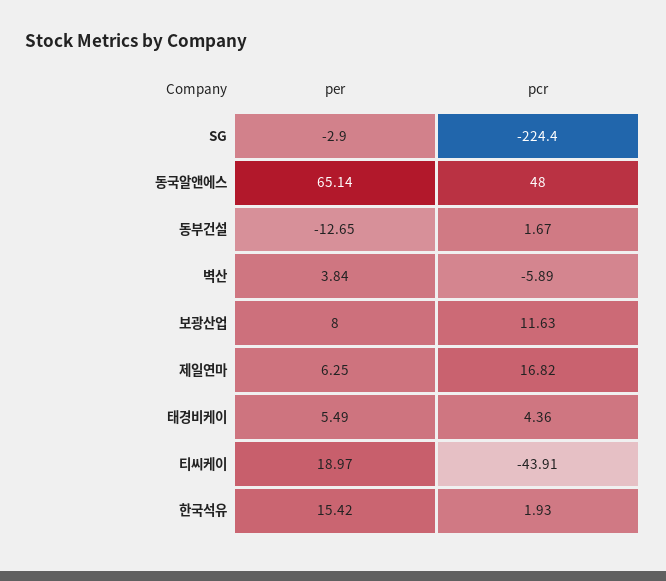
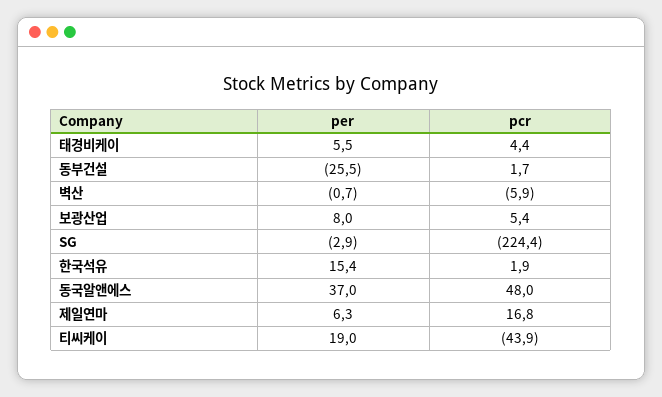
  {
    "per": {
      "SG": -2.9,
-     "동국알앤에스": 65.14,
+     "동국알앤에스": 37,
-     "동부건설": -12.65,
+     "동부건설": -25.5,
-     "벽산": 3.84,
+     "벽산": -0.7,
      "보광산업": 8,
      "제일연마": 6.25,
      "태경비케이": 5.49,
      "티씨케이": 18.97,
      "한국석유": 15.42
    },
    "pcr": {
      "SG": -224.4,
      "동국알앤에스": 48,
      "동부건설": 1.67,
      "벽산": -5.89,
-     "보광산업": 11.63,
+     "보광산업": 5.4,
      "제일연마": 16.82,
      "태경비케이": 4.36,
      "티씨케이": -43.91,
      "한국석유": 1.93
    }
  }

